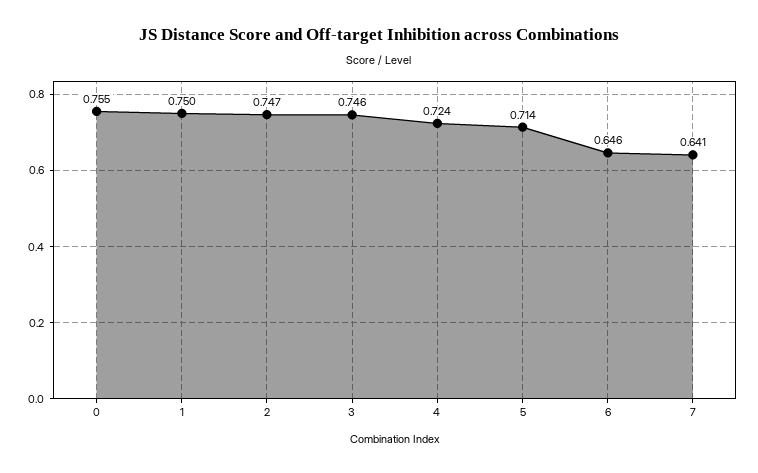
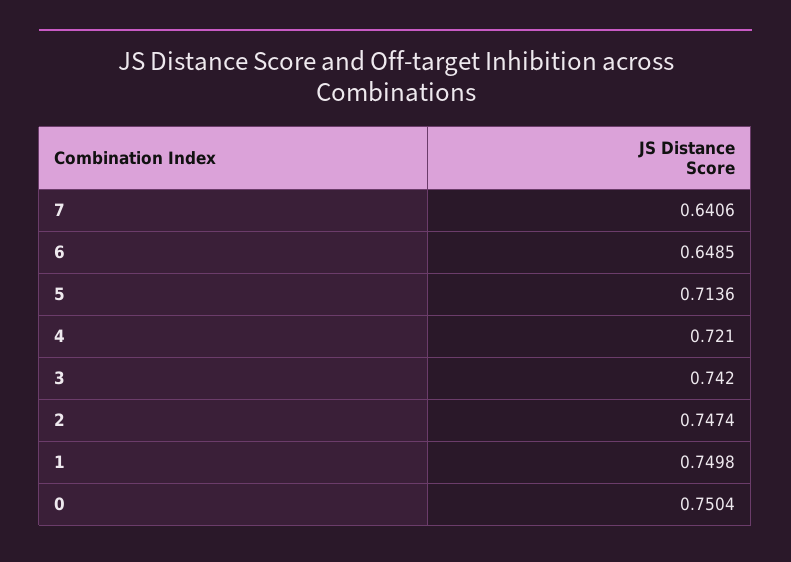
  {
-   "0": 0.755,
+   "0": 0.7504,
    "1": 0.7498,
    "2": 0.7474,
-   "3": 0.746,
+   "3": 0.742,
-   "4": 0.724,
+   "4": 0.721,
    "5": 0.7136,
-   "6": 0.646,
+   "6": 0.6485,
    "7": 0.6406
  }

